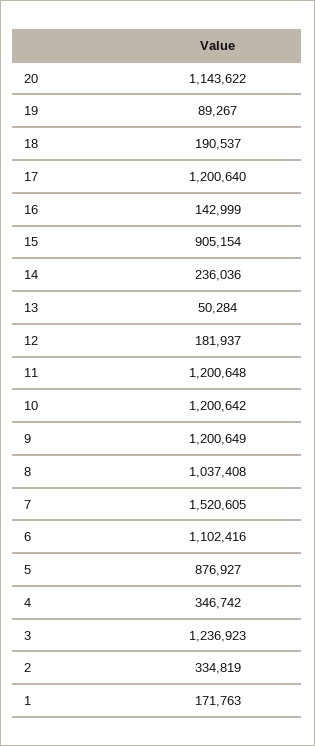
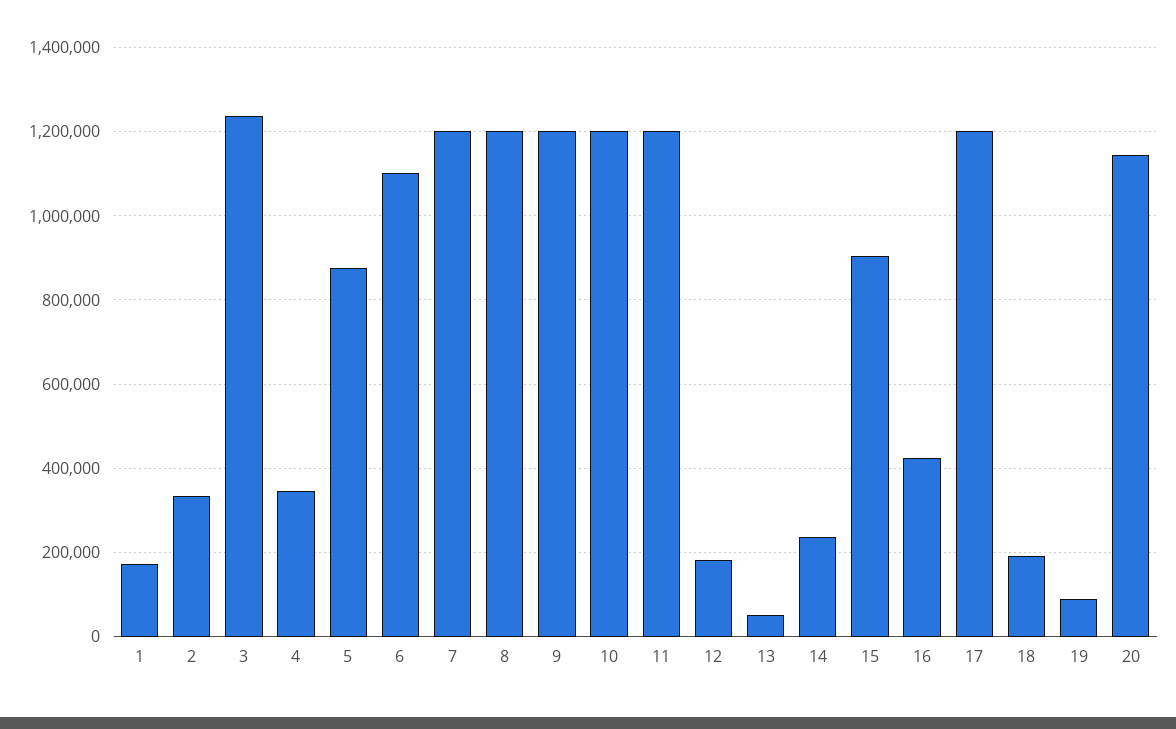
  {
    "20": 1143622,
    "19": 89267,
    "18": 190537,
    "17": 1200640,
-   "16": 142999,
+   "16": 420000,
    "15": 905154,
    "14": 236036,
    "13": 50284,
    "12": 181937,
    "11": 1200648,
    "10": 1200642,
    "9": 1200649,
-   "8": 1037408,
+   "8": 1200000,
-   "7": 1520605,
+   "7": 1200000,
    "6": 1102416,
    "5": 876927,
    "4": 346742,
    "3": 1236923,
    "2": 334819,
    "1": 171763
  }

